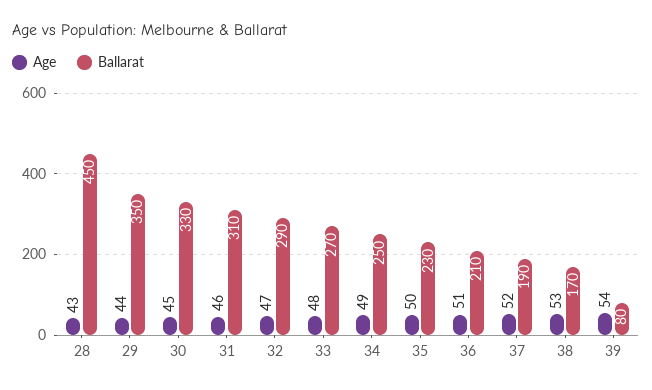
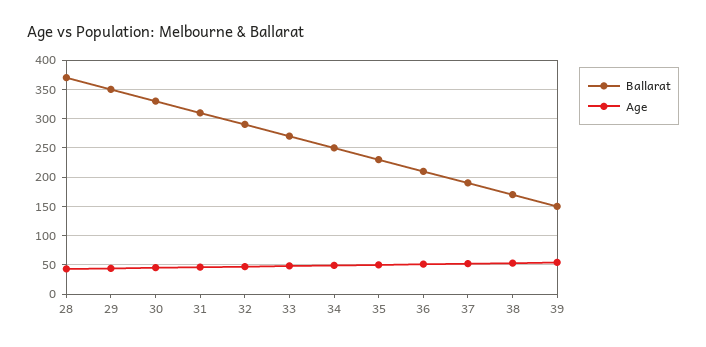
  {
    "Age": {
      "28": 43,
      "29": 44,
      "30": 45,
      "31": 46,
      "32": 47,
      "33": 48,
      "34": 49,
      "35": 50,
      "36": 51,
      "37": 52,
      "38": 53,
      "39": 54
    },
    "Ballarat": {
-     "28": 450,
+     "28": 375,
      "29": 350,
      "30": 330,
      "31": 310,
      "32": 290,
      "33": 270,
      "34": 250,
      "35": 230,
      "36": 210,
      "37": 190,
      "38": 170,
-     "39": 80
+     "39": 150
    }
  }

